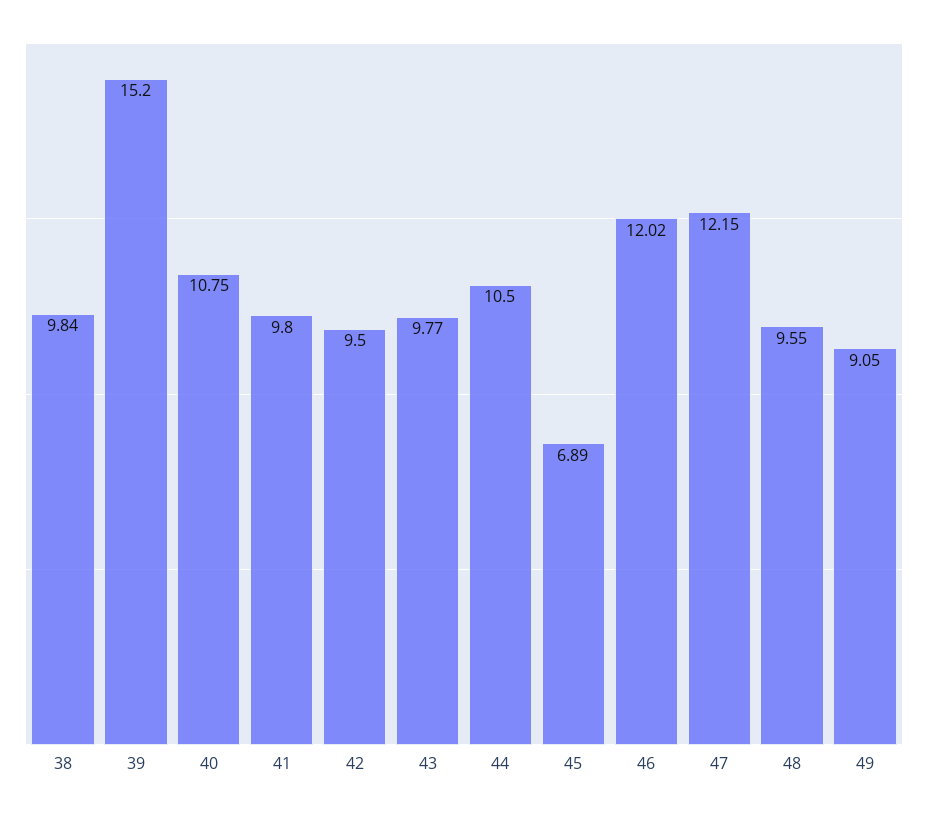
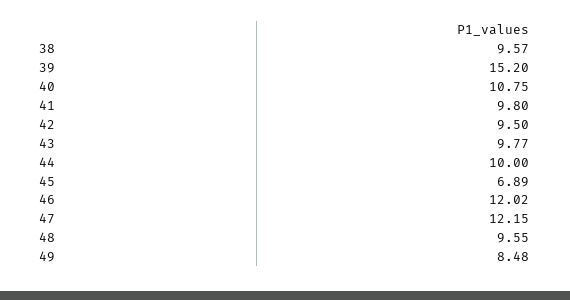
  {
-   "38": 9.84,
+   "38": 9.57,
    "39": 15.2,
    "40": 10.75,
    "41": 9.8,
    "42": 9.5,
    "43": 9.77,
-   "44": 10.5,
+   "44": 10,
    "45": 6.89,
    "46": 12.02,
    "47": 12.15,
    "48": 9.55,
-   "49": 9.05
+   "49": 8.48
  }

